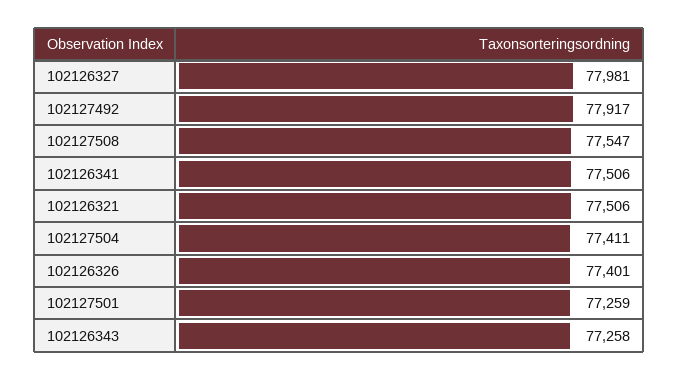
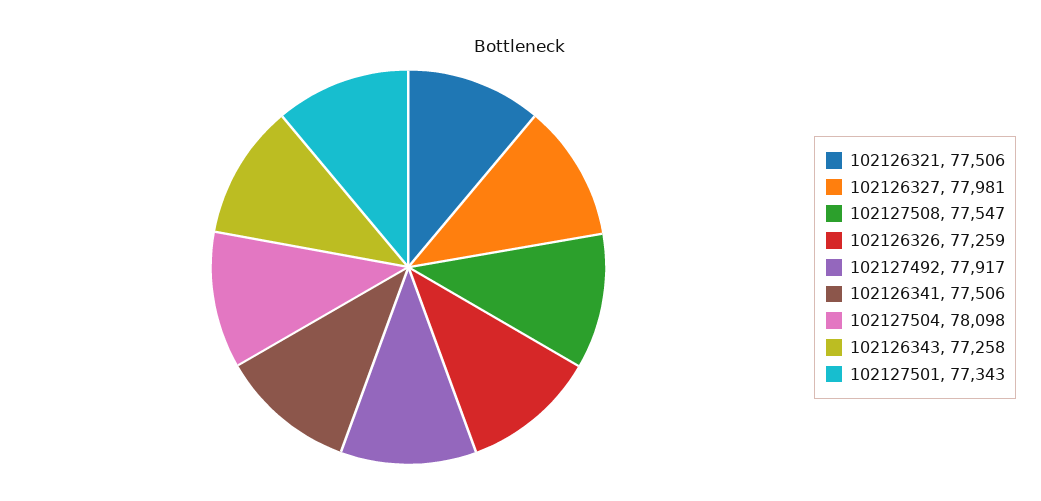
  {
    "102126327": 77981,
    "102127492": 77917,
    "102127508": 77547,
    "102126341": 77506,
    "102126321": 77506,
-   "102127504": 77411,
+   "102127504": 78098,
-   "102126326": 77401,
+   "102126326": 77259,
-   "102127501": 77259,
+   "102127501": 77343,
    "102126343": 77258
  }

